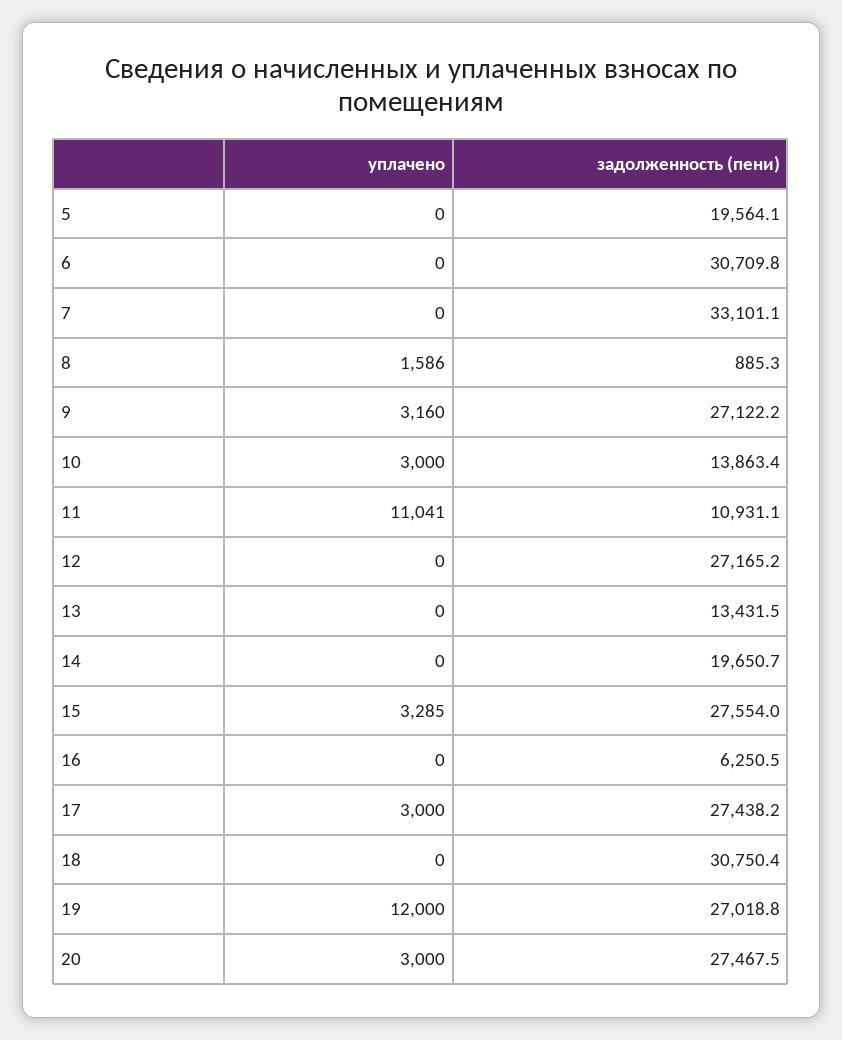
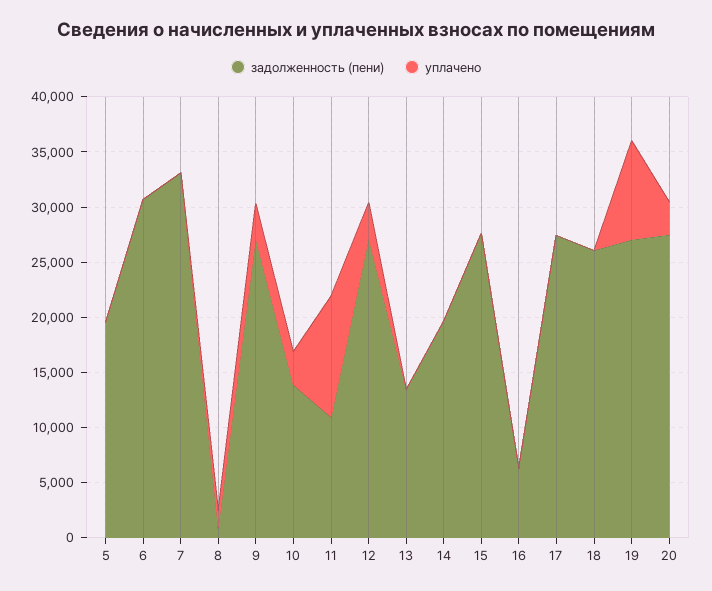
  {
    "уплачено": {
      "5": 0,
      "6": 0,
      "7": 0,
      "8": 1586,
      "9": 3160,
      "10": 3000,
      "11": 11041,
-     "12": 0,
+     "12": 3000,
      "13": 0,
      "14": 0,
-     "15": 3285,
+     "15": 0,
      "16": 0,
-     "17": 3000,
+     "17": 0,
      "18": 0,
-     "19": 12000,
+     "19": 9000,
      "20": 3000
    },
    "задолженность (пени)": {
      "5": 19564.1,
      "6": 30709.8,
      "7": 33101.1,
      "8": 885.3,
      "9": 27122.2,
      "10": 13863.4,
      "11": 10931.1,
      "12": 27165.2,
      "13": 13431.5,
      "14": 19650.7,
      "15": 27554,
      "16": 6250.5,
      "17": 27438.2,
-     "18": 30750.4,
+     "18": 26000,
      "19": 27018.8,
      "20": 27467.5
    }
  }

